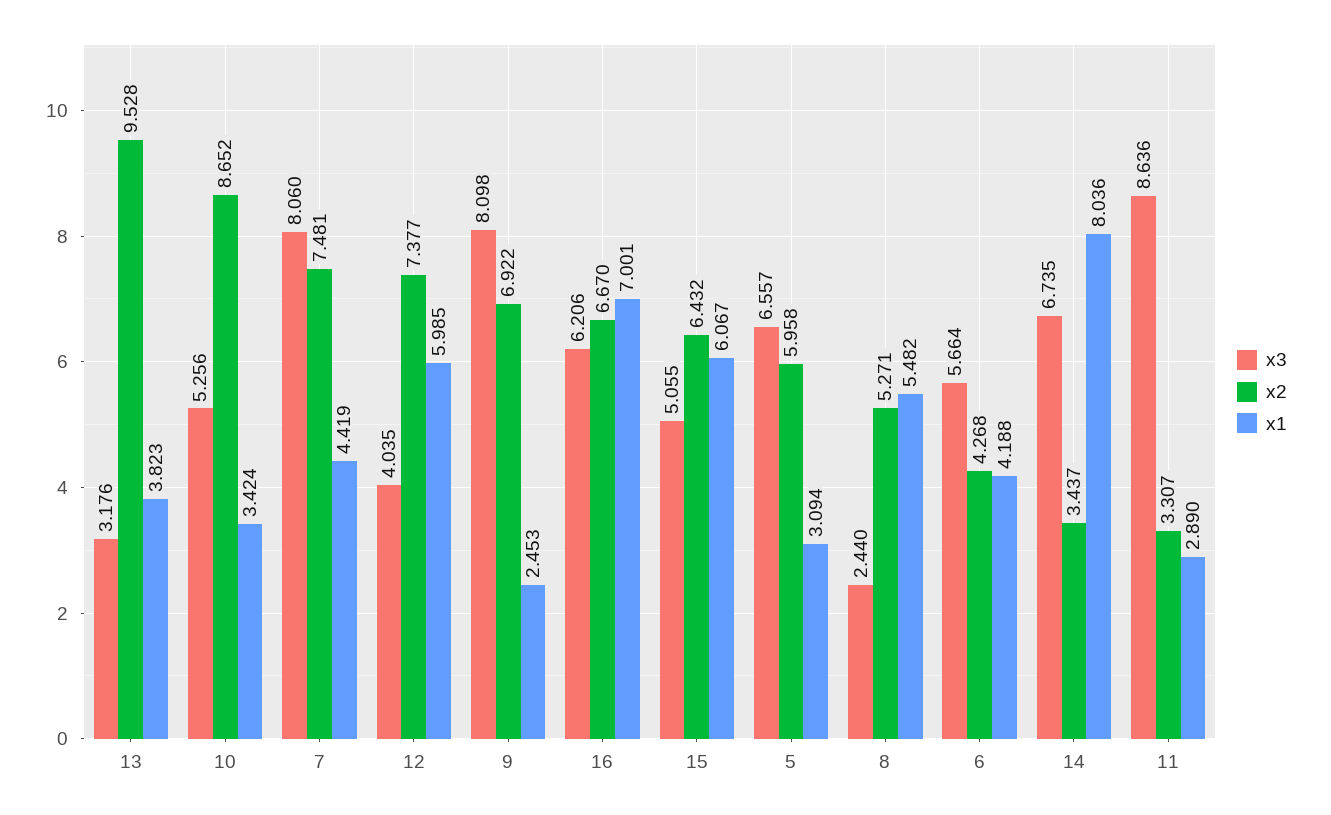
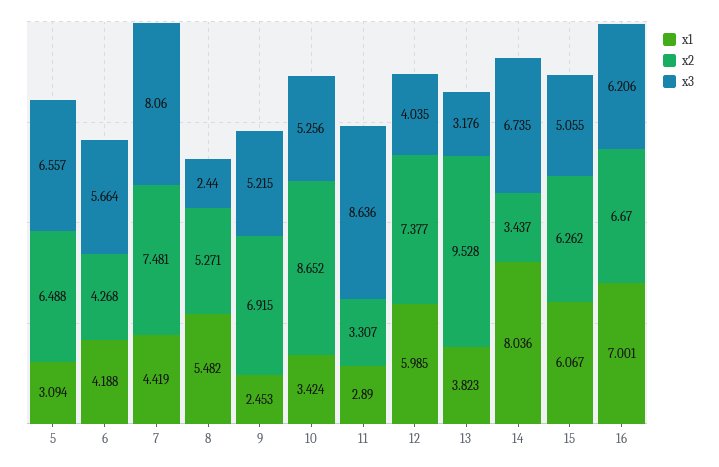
  {
    "x3": {
      "13": 3.176,
      "10": 5.256,
      "7": 8.06,
      "12": 4.035,
-     "9": 8.098,
+     "9": 5.215,
      "16": 6.206,
      "15": 5.055,
      "5": 6.557,
      "8": 2.44,
      "6": 5.664,
      "14": 6.735,
      "11": 8.636
    },
    "x2": {
      "13": 9.528,
      "10": 8.652,
      "7": 7.481,
      "12": 7.377,
-     "9": 6.922,
+     "9": 6.915,
      "16": 6.67,
-     "15": 6.432,
+     "15": 6.262,
-     "5": 5.958,
+     "5": 6.488,
      "8": 5.271,
      "6": 4.268,
      "14": 3.437,
      "11": 3.307
    },
    "x1": {
      "13": 3.823,
      "10": 3.424,
      "7": 4.419,
      "12": 5.985,
      "9": 2.453,
      "16": 7.001,
      "15": 6.067,
      "5": 3.094,
      "8": 5.482,
      "6": 4.188,
      "14": 8.036,
      "11": 2.89
    }
  }

